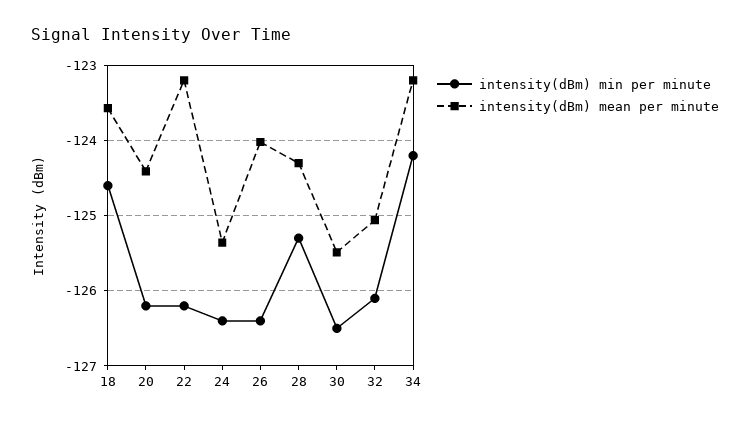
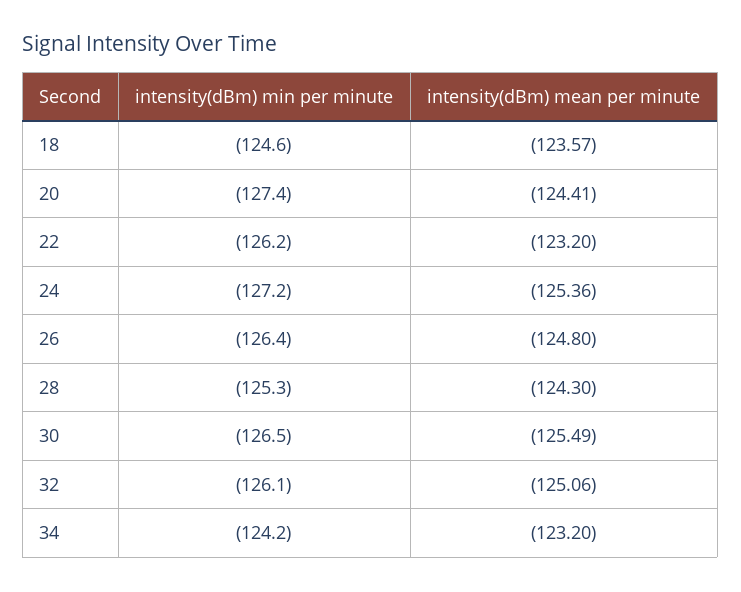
  {
    "intensity(dBm) min per minute": {
      "18": -124.6,
-     "20": -126.2,
+     "20": -127.4,
      "22": -126.2,
-     "24": -126.4,
+     "24": -127.2,
      "26": -126.4,
      "28": -125.3,
      "30": -126.5,
      "32": -126.1,
      "34": -124.2
    },
    "intensity(dBm) mean per minute": {
      "18": -123.57,
      "20": -124.41,
      "22": -123.2,
      "24": -125.36,
-     "26": -124,
+     "26": -124.8,
      "28": -124.3,
      "30": -125.49,
      "32": -125.06,
      "34": -123.2
    }
  }

